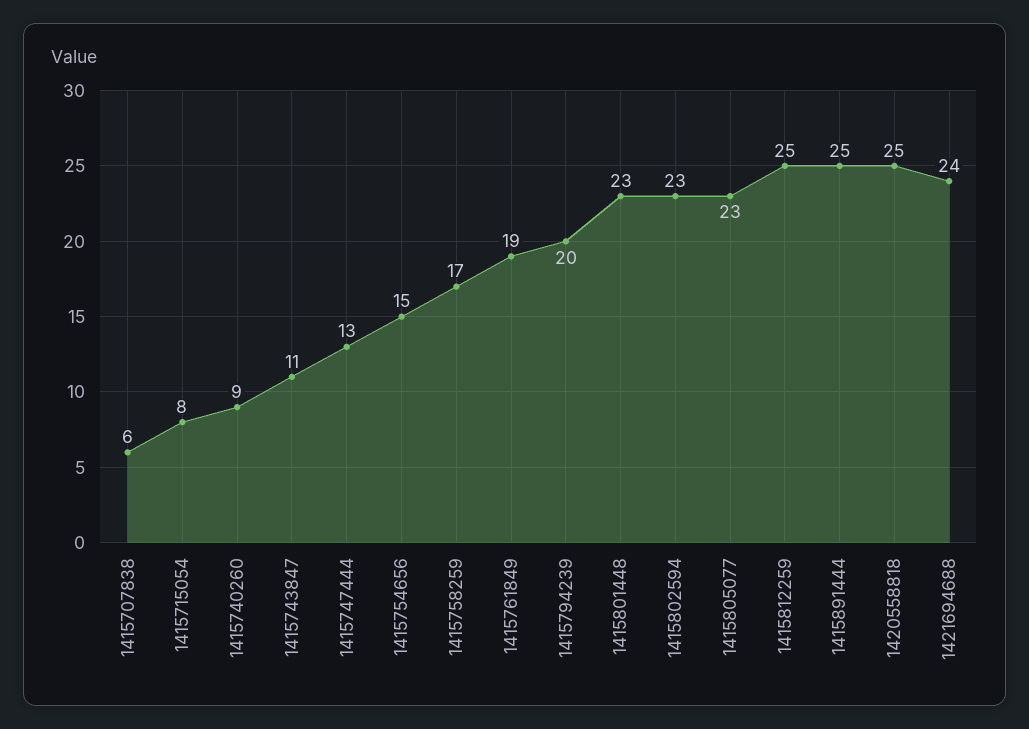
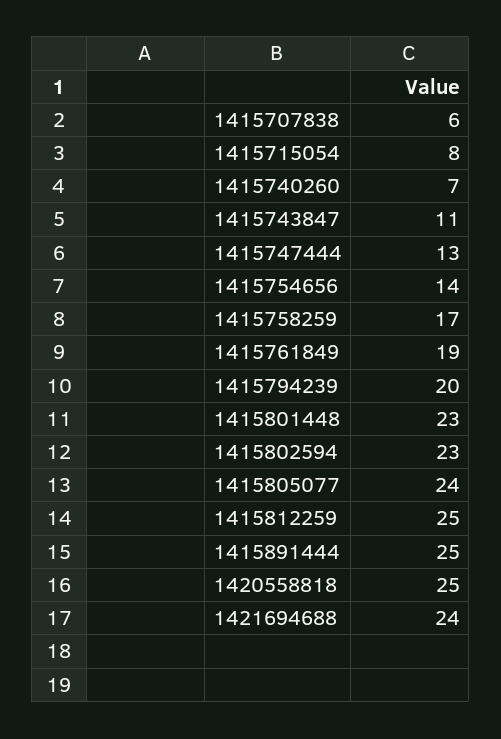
  {
    "1415707838": 6,
    "1415715054": 8,
-   "1415740260": 9,
+   "1415740260": 7,
    "1415743847": 11,
    "1415747444": 13,
-   "1415754656": 15,
+   "1415754656": 14,
    "1415758259": 17,
    "1415761849": 19,
    "1415794239": 20,
    "1415801448": 23,
    "1415802594": 23,
-   "1415805077": 23,
+   "1415805077": 24,
    "1415812259": 25,
    "1415891444": 25,
    "1420558818": 25,
    "1421694688": 24
  }

